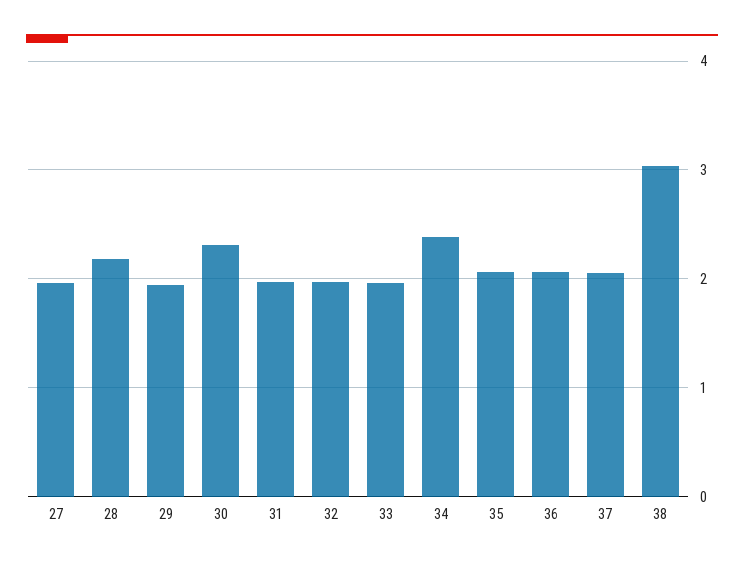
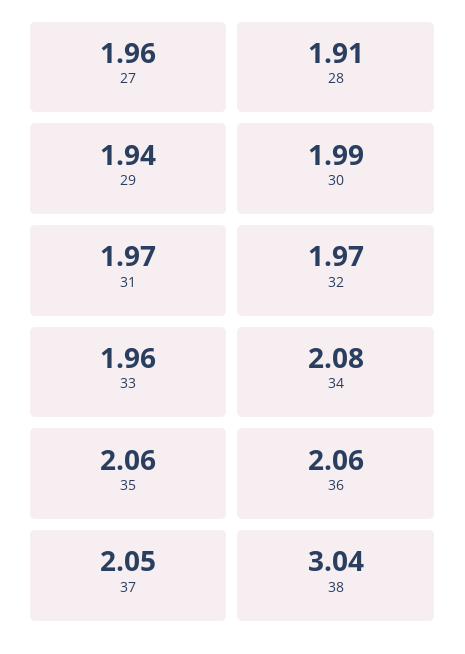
  {
    "27": 1.96,
-   "28": 2.2,
+   "28": 1.91,
    "29": 1.94,
-   "30": 2.3,
+   "30": 1.99,
    "31": 1.97,
    "32": 1.97,
    "33": 1.96,
-   "34": 2.4,
+   "34": 2.08,
    "35": 2.06,
    "36": 2.06,
    "37": 2.05,
    "38": 3.04
  }

